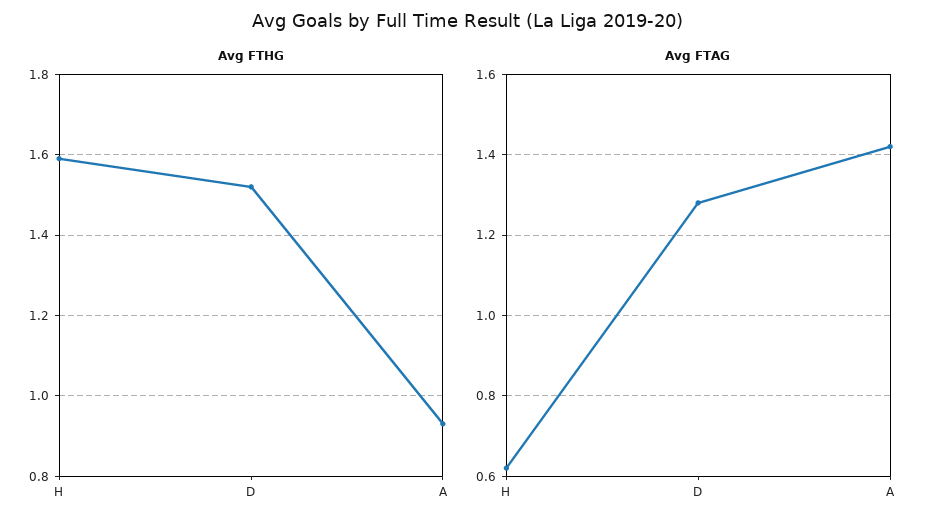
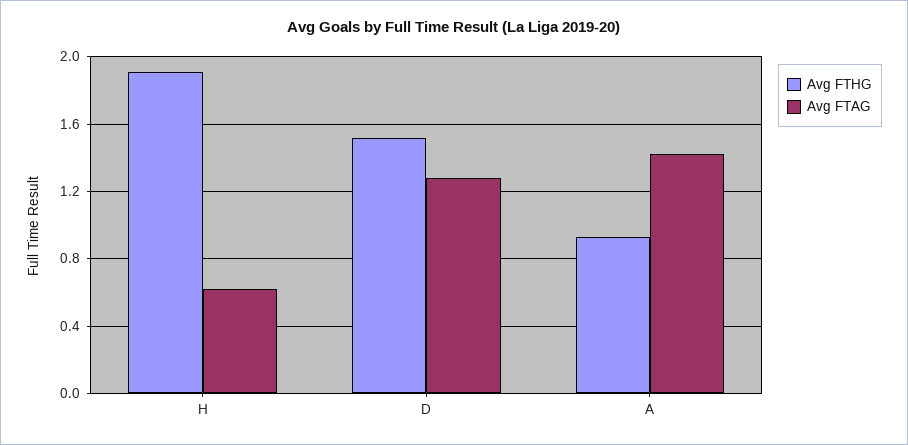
  {
    "Avg FTHG": {
-     "H": 1.6,
+     "H": 1.9,
      "D": 1.5,
      "A": 0.95
    },
    "Avg FTAG": {
      "H": 0.6,
      "D": 1.3,
      "A": 1.4
    }
  }

